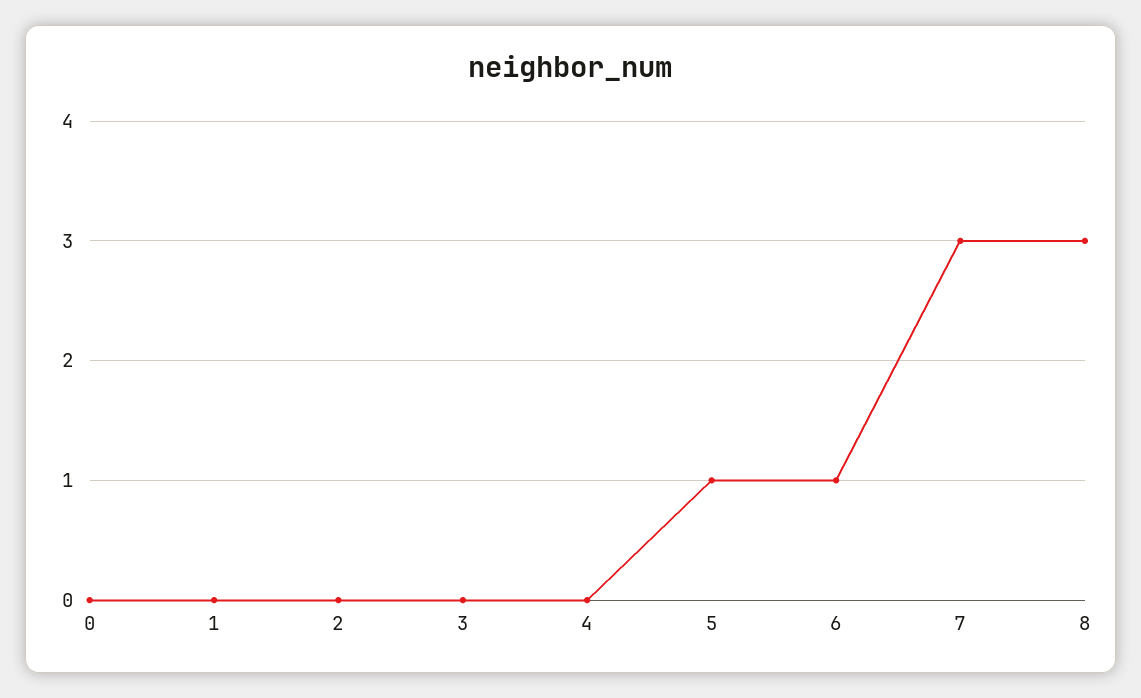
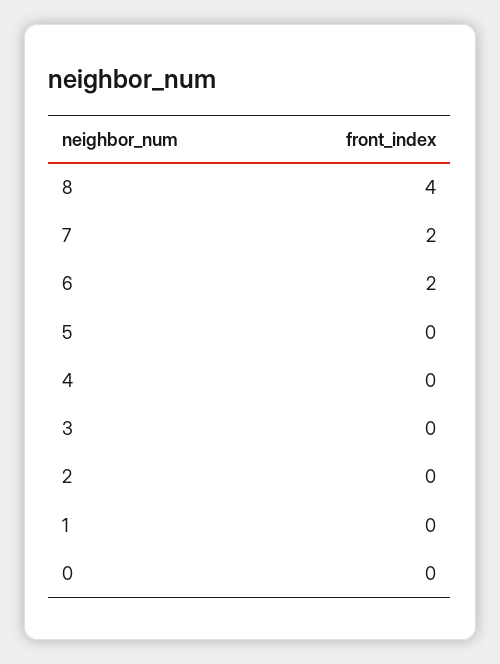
  {
    "0": 0,
    "1": 0,
    "2": 0,
    "3": 0,
    "4": 0,
-   "5": 1,
+   "5": 0,
-   "6": 1,
+   "6": 2,
-   "7": 3,
+   "7": 2,
-   "8": 3
+   "8": 4
  }

